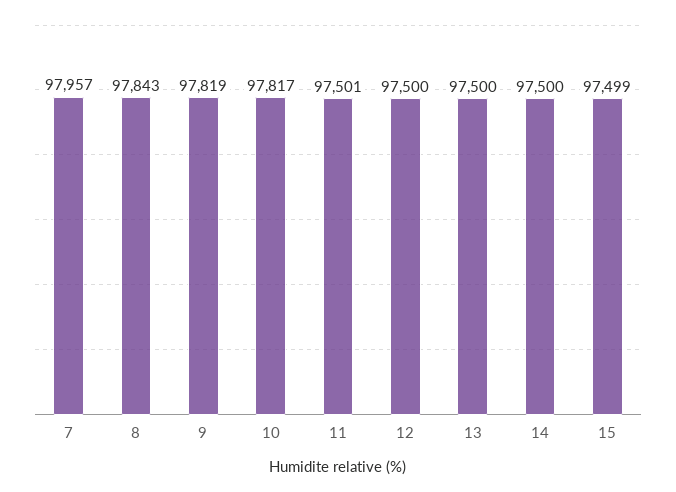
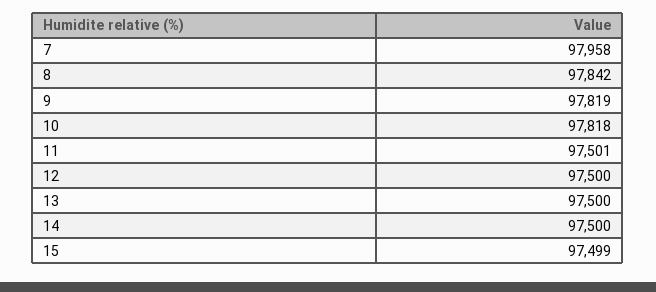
  {
-   "7": 97957,
+   "7": 97958,
-   "8": 97843,
+   "8": 97842,
    "9": 97819,
-   "10": 97817,
+   "10": 97818,
    "11": 97501,
    "12": 97500,
    "13": 97500,
    "14": 97500,
    "15": 97499
  }

